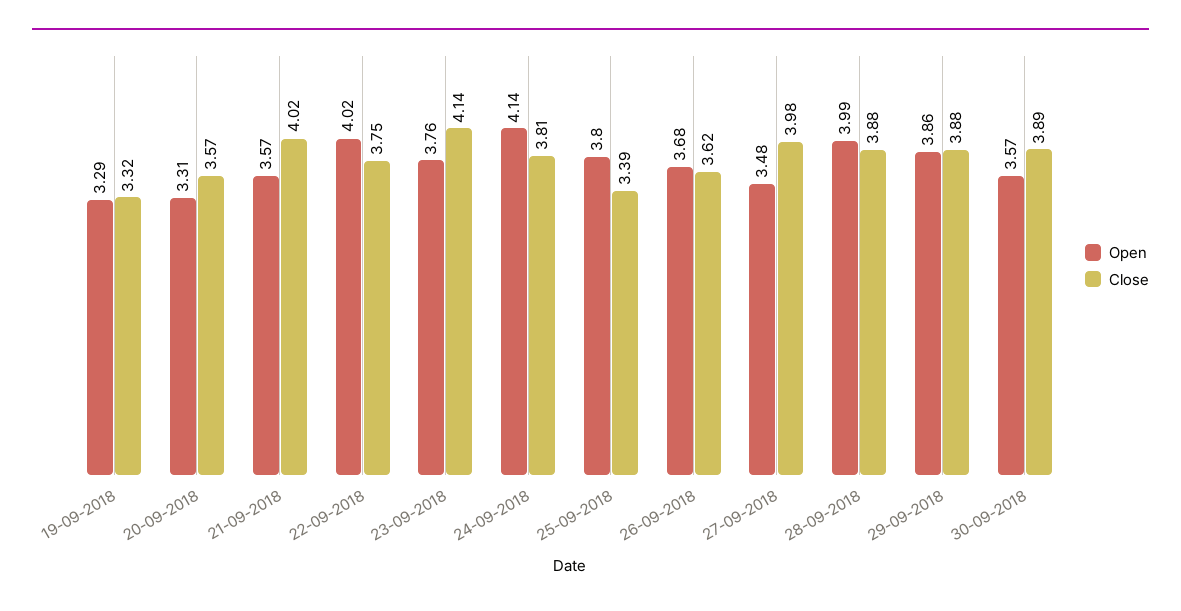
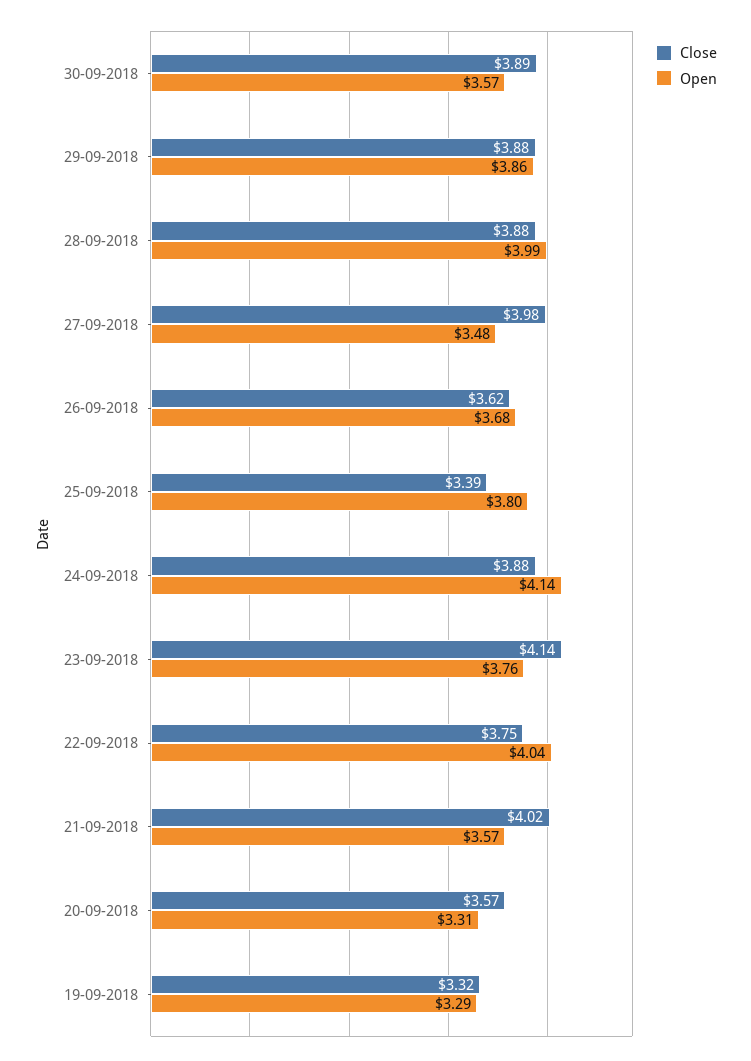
  {
    "Open": {
      "19-09-2018": 3.29,
      "20-09-2018": 3.31,
      "21-09-2018": 3.57,
-     "22-09-2018": 4.02,
+     "22-09-2018": 4.04,
      "23-09-2018": 3.76,
      "24-09-2018": 4.14,
      "25-09-2018": 3.8,
      "26-09-2018": 3.68,
      "27-09-2018": 3.48,
      "28-09-2018": 3.99,
      "29-09-2018": 3.86,
      "30-09-2018": 3.57
    },
    "Close": {
      "19-09-2018": 3.32,
      "20-09-2018": 3.57,
      "21-09-2018": 4.02,
      "22-09-2018": 3.75,
      "23-09-2018": 4.14,
-     "24-09-2018": 3.81,
+     "24-09-2018": 3.88,
      "25-09-2018": 3.39,
      "26-09-2018": 3.62,
      "27-09-2018": 3.98,
      "28-09-2018": 3.88,
      "29-09-2018": 3.88,
      "30-09-2018": 3.89
    }
  }

